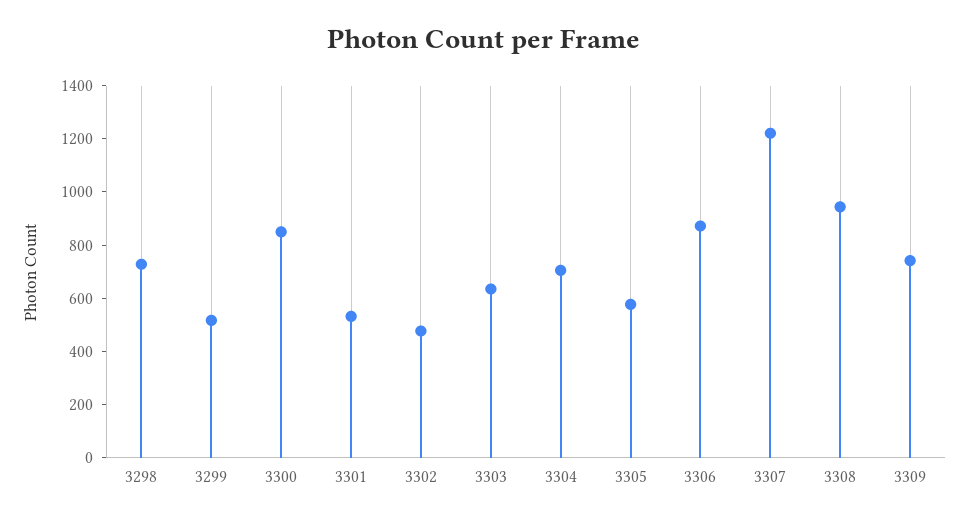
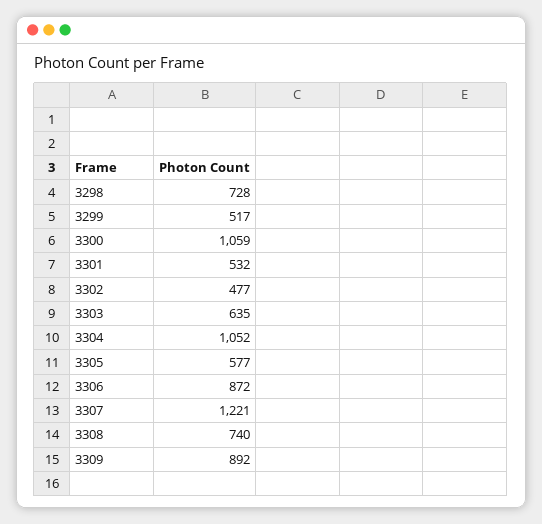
  {
    "3298": 728,
    "3299": 517,
-   "3300": 850,
+   "3300": 1059,
    "3301": 532,
    "3302": 477,
    "3303": 635,
-   "3304": 700,
+   "3304": 1052,
    "3305": 577,
    "3306": 872,
    "3307": 1221,
-   "3308": 950,
+   "3308": 740,
-   "3309": 750
+   "3309": 892
  }

